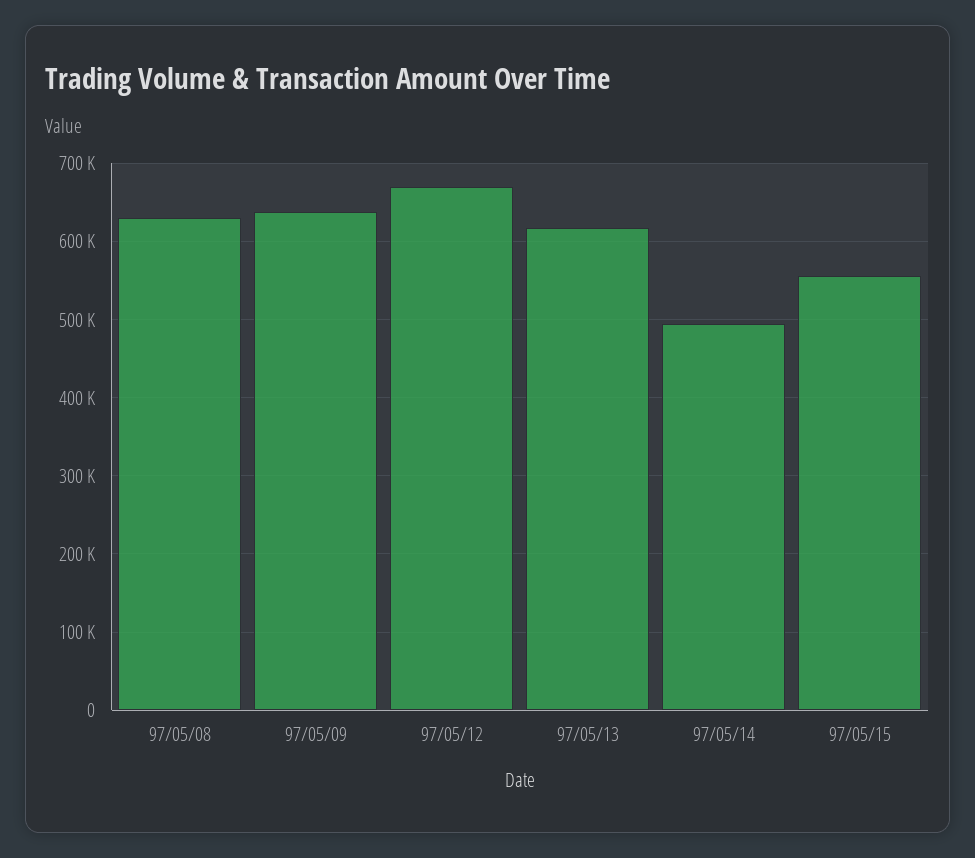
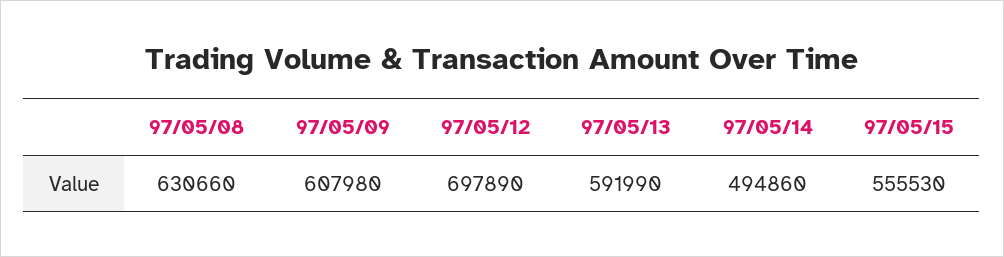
  {
    "97/05/08": 630660,
-   "97/05/09": 640000,
+   "97/05/09": 607980,
-   "97/05/12": 670000,
+   "97/05/12": 697890,
-   "97/05/13": 620000,
+   "97/05/13": 591990,
    "97/05/14": 494860,
    "97/05/15": 555530
  }

